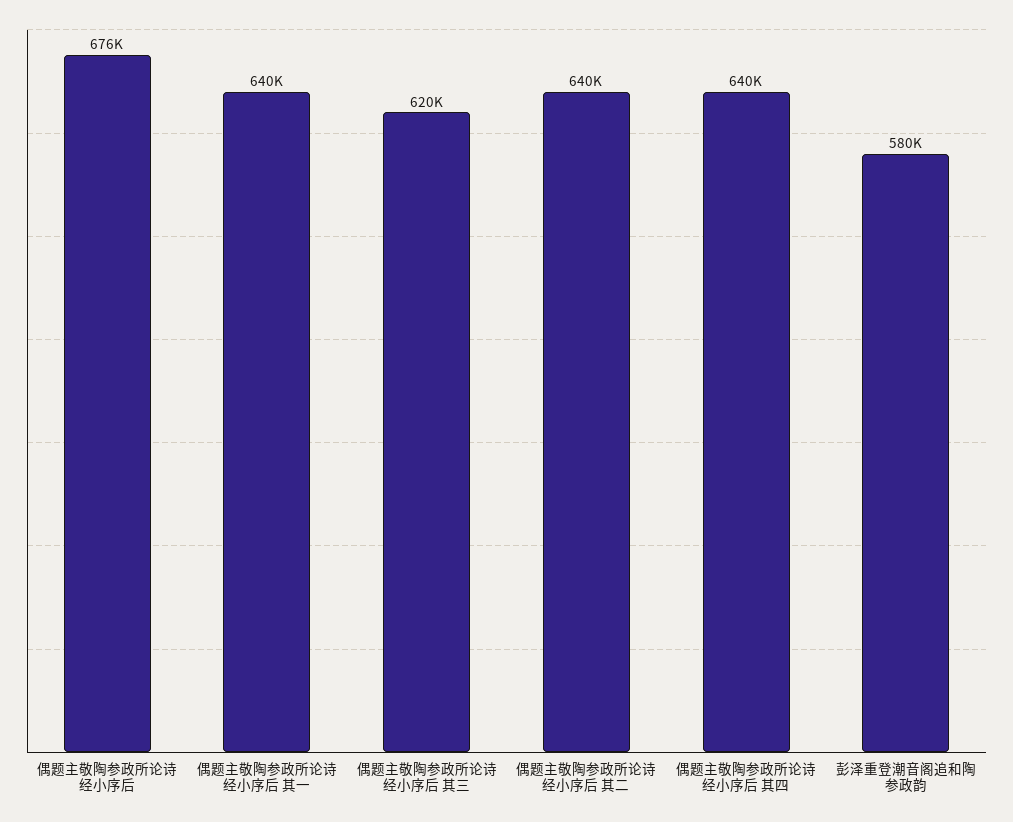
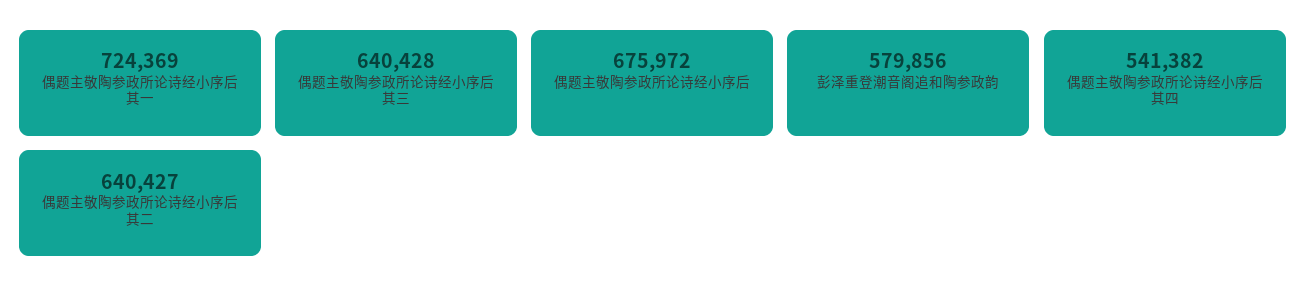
  {
    "偶题主敬陶参政所论诗经小序后": 675972,
-   "偶题主敬陶参政所论诗经小序后 其一": 640000,
+   "偶题主敬陶参政所论诗经小序后 其一": 724369,
-   "偶题主敬陶参政所论诗经小序后 其三": 620000,
+   "偶题主敬陶参政所论诗经小序后 其三": 640428,
    "偶题主敬陶参政所论诗经小序后 其二": 640427,
-   "偶题主敬陶参政所论诗经小序后 其四": 640000,
+   "偶题主敬陶参政所论诗经小序后 其四": 541382,
    "彭泽重登潮音阁追和陶参政韵": 579856
  }

